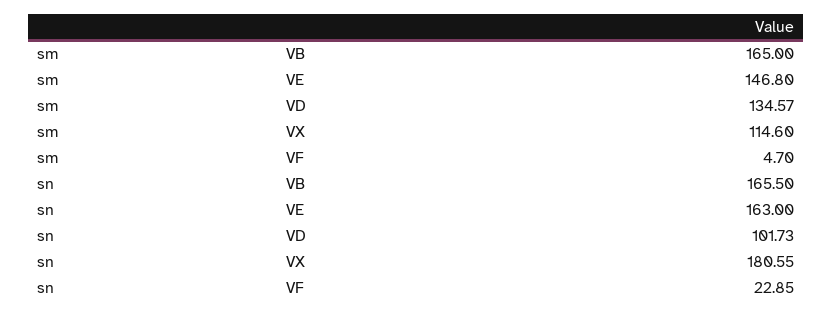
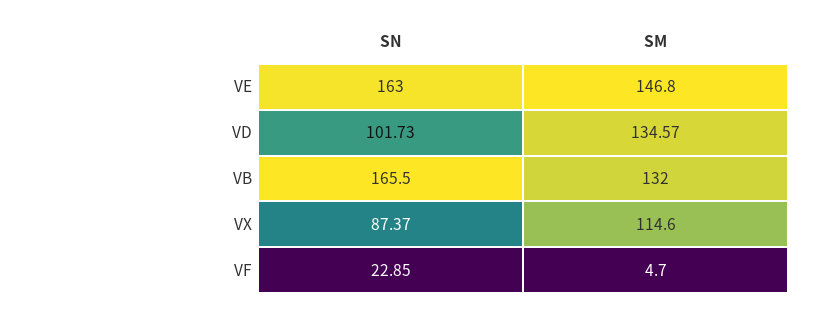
  {
    "sm": {
-     "VB": 165,
+     "VB": 132,
      "VE": 146.8,
      "VD": 134.57,
      "VX": 114.6,
      "VF": 4.7
    },
    "sn": {
      "VB": 165.5,
      "VE": 163,
      "VD": 101.73,
-     "VX": 180.55,
+     "VX": 87.37,
      "VF": 22.85
    }
  }

